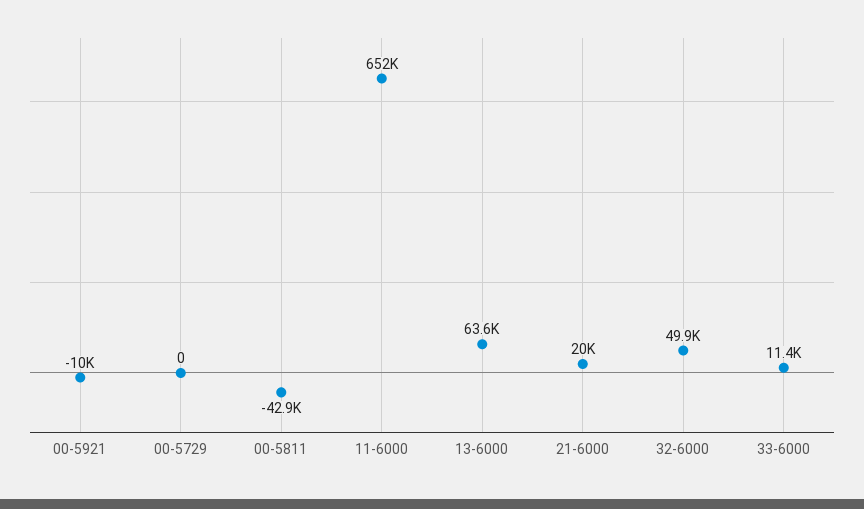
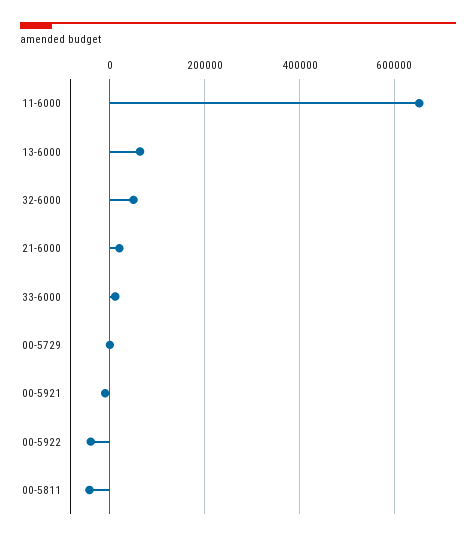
  {
    "00-5921": -10000,
    "00-5729": 0,
    "00-5811": -42900,
    "11-6000": 652000,
    "13-6000": 63600,
    "21-6000": 20000,
    "32-6000": 49900,
-   "33-6000": 11400
+   "33-6000": 11400,
+   "00-5922": -40000
  }

